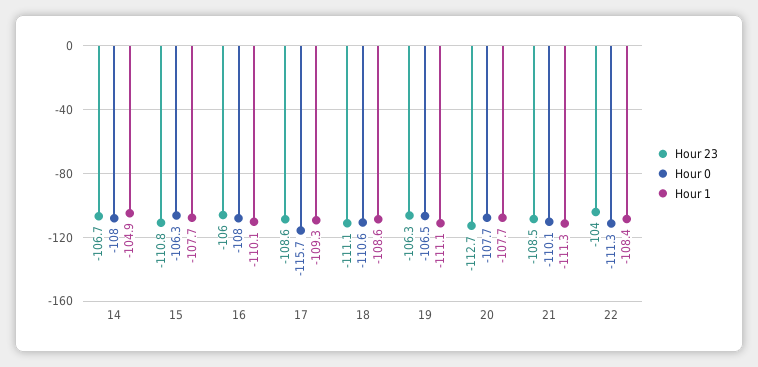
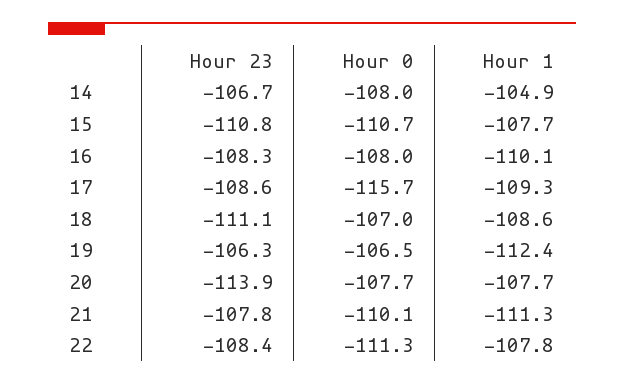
  {
    "Hour 23": {
      "14": -106.7,
      "15": -110.8,
-     "16": -106,
+     "16": -108.3,
      "17": -108.6,
      "18": -111.1,
      "19": -106.3,
-     "20": -112.7,
+     "20": -113.9,
-     "21": -108.5,
+     "21": -107.8,
-     "22": -104
+     "22": -108.4
    },
    "Hour 0": {
      "14": -108,
-     "15": -106.3,
+     "15": -110.7,
      "16": -108,
      "17": -115.7,
-     "18": -110.6,
+     "18": -107,
      "19": -106.5,
      "20": -107.7,
      "21": -110.1,
      "22": -111.3
    },
    "Hour 1": {
      "14": -104.9,
      "15": -107.7,
      "16": -110.1,
      "17": -109.3,
      "18": -108.6,
-     "19": -111.1,
+     "19": -112.4,
      "20": -107.7,
      "21": -111.3,
-     "22": -108.4
+     "22": -107.8
    }
  }

